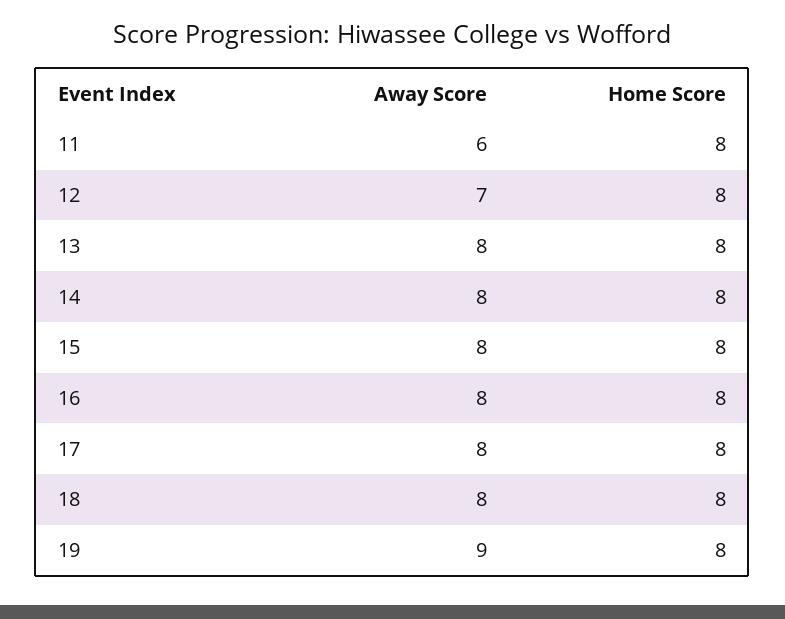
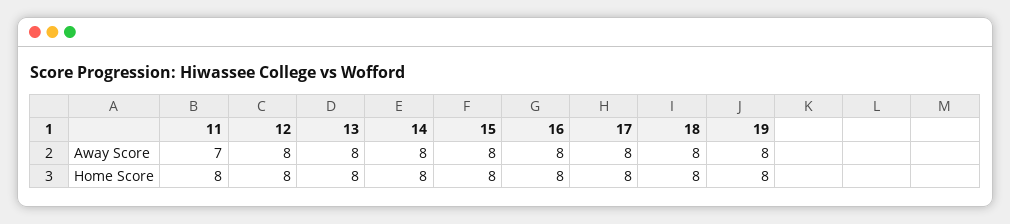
  {
    "Away Score": {
-     "11": 6,
+     "11": 7,
-     "12": 7,
+     "12": 8,
      "13": 8,
      "14": 8,
      "15": 8,
      "16": 8,
      "17": 8,
      "18": 8,
-     "19": 9
+     "19": 8
    },
    "Home Score": {
      "11": 8,
      "12": 8,
      "13": 8,
      "14": 8,
      "15": 8,
      "16": 8,
      "17": 8,
      "18": 8,
      "19": 8
    }
  }

